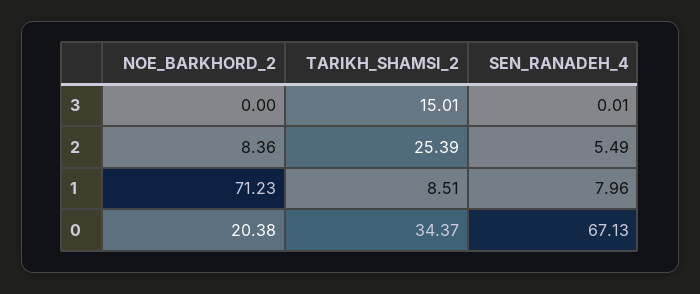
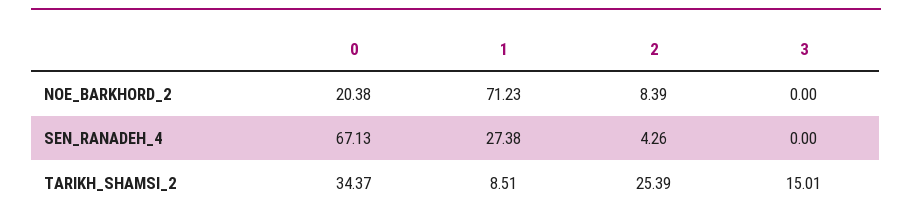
  {
    "NOE_BARKHORD_2": {
      "3": 0,
-     "2": 8.36,
+     "2": 8.39,
      "1": 71.23,
      "0": 20.38
    },
    "TARIKH_SHAMSI_2": {
      "3": 15.01,
      "2": 25.39,
      "1": 8.51,
      "0": 34.37
    },
    "SEN_RANADEH_4": {
-     "3": 0.01,
+     "3": 0,
-     "2": 5.49,
+     "2": 4.26,
-     "1": 7.96,
+     "1": 27.38,
      "0": 67.13
    }
  }

